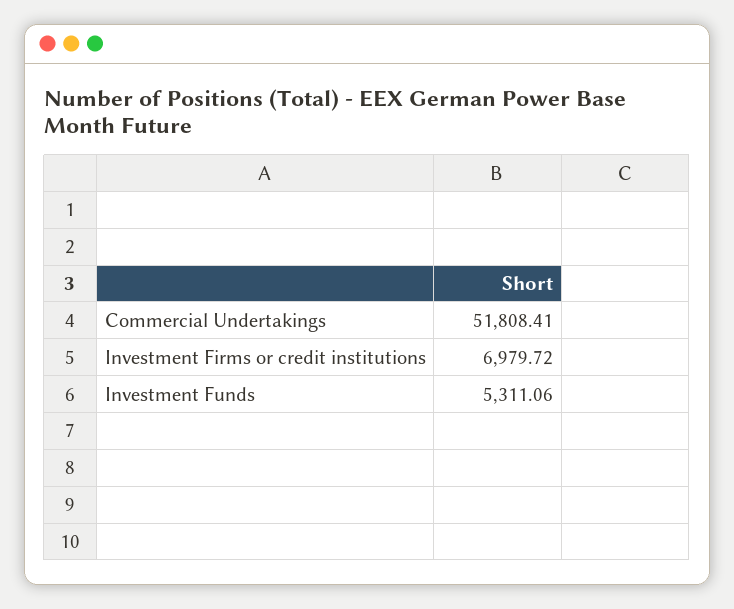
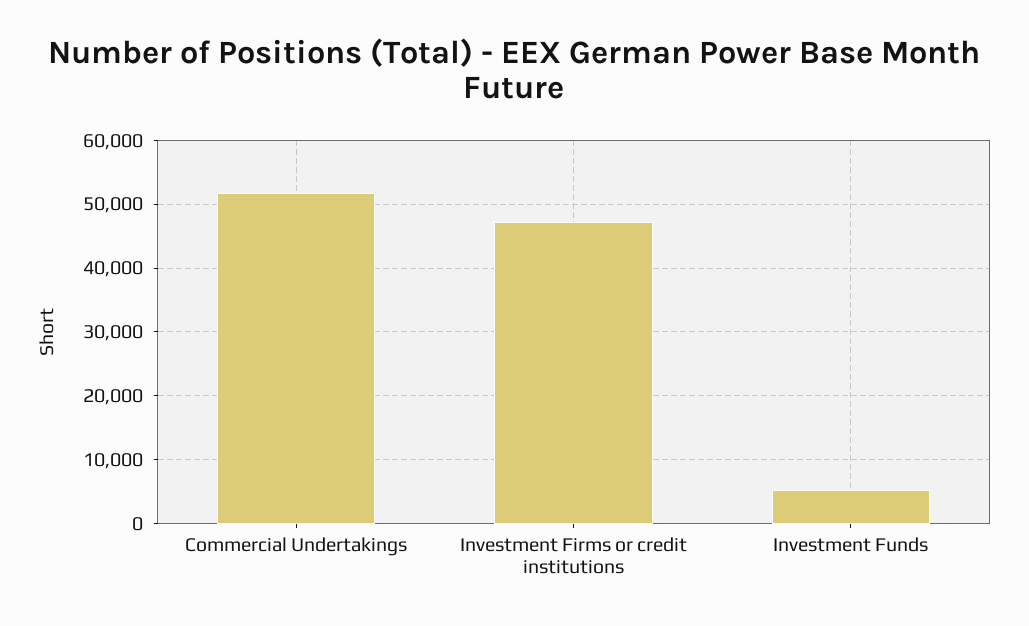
  {
    "Commercial Undertakings": 51808.41,
-   "Investment Firms or credit institutions": 6979.72,
+   "Investment Firms or credit institutions": 47000,
    "Investment Funds": 5311.06
  }

